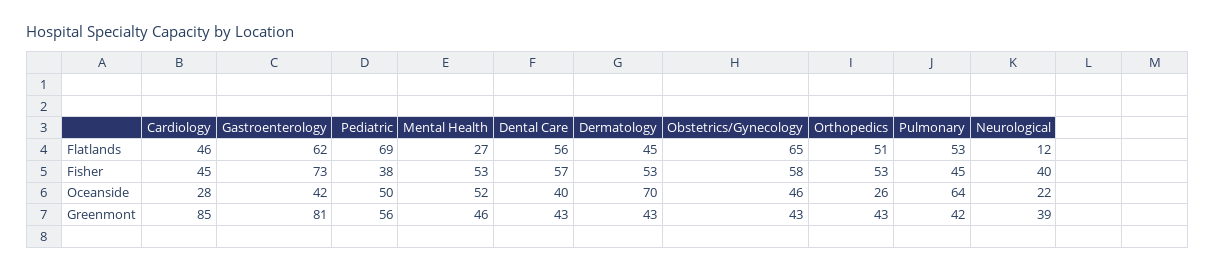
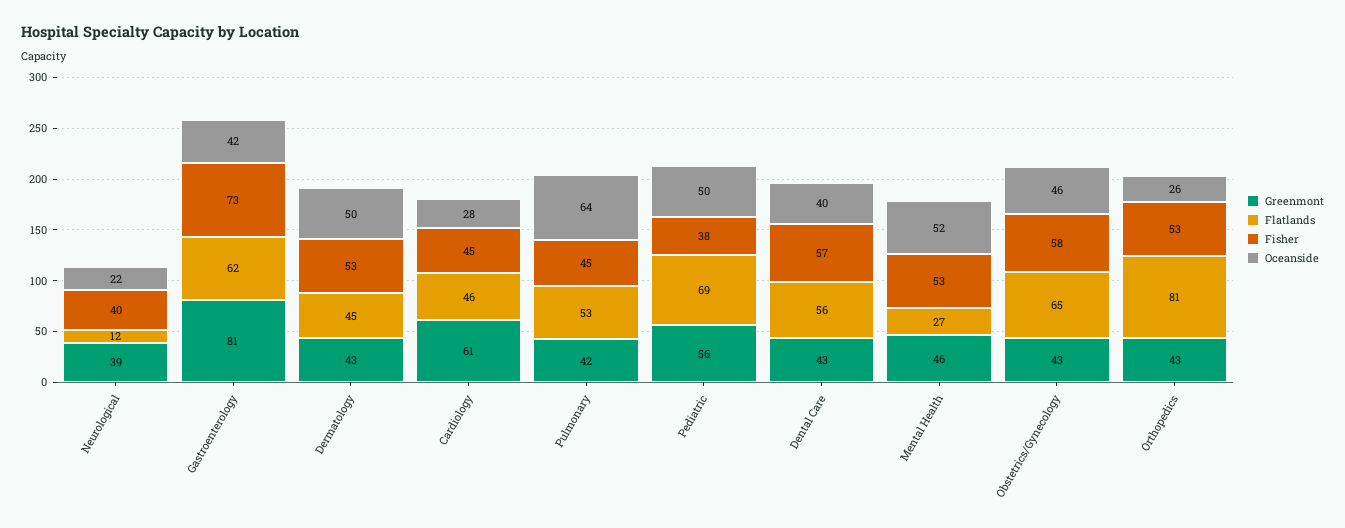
  {
    "Flatlands": {
      "Cardiology": 46,
      "Gastroenterology": 62,
      "Pediatric": 69,
      "Mental Health": 27,
      "Dental Care": 56,
      "Dermatology": 45,
      "Obstetrics/Gynecology": 65,
-     "Orthopedics": 51,
+     "Orthopedics": 81,
      "Pulmonary": 53,
      "Neurological": 12
    },
    "Fisher": {
      "Cardiology": 45,
      "Gastroenterology": 73,
      "Pediatric": 38,
      "Mental Health": 53,
      "Dental Care": 57,
      "Dermatology": 53,
      "Obstetrics/Gynecology": 58,
      "Orthopedics": 53,
      "Pulmonary": 45,
      "Neurological": 40
    },
    "Oceanside": {
      "Cardiology": 28,
      "Gastroenterology": 42,
      "Pediatric": 50,
      "Mental Health": 52,
      "Dental Care": 40,
-     "Dermatology": 70,
+     "Dermatology": 50,
      "Obstetrics/Gynecology": 46,
      "Orthopedics": 26,
      "Pulmonary": 64,
      "Neurological": 22
    },
    "Greenmont": {
-     "Cardiology": 85,
+     "Cardiology": 61,
      "Gastroenterology": 81,
      "Pediatric": 56,
      "Mental Health": 46,
      "Dental Care": 43,
      "Dermatology": 43,
      "Obstetrics/Gynecology": 43,
      "Orthopedics": 43,
      "Pulmonary": 42,
      "Neurological": 39
    }
  }

